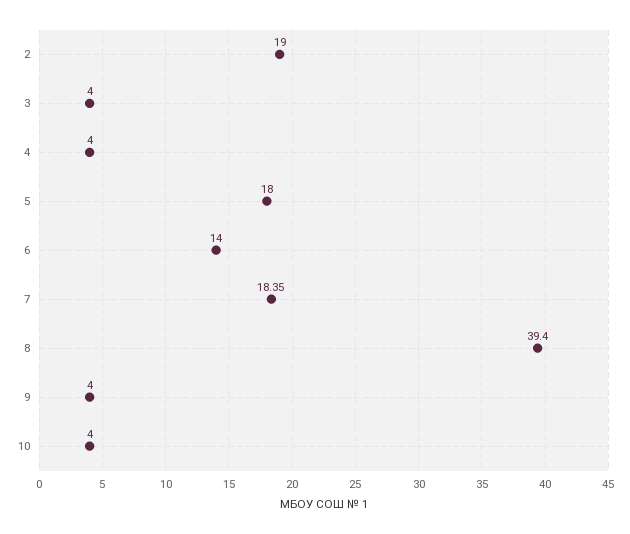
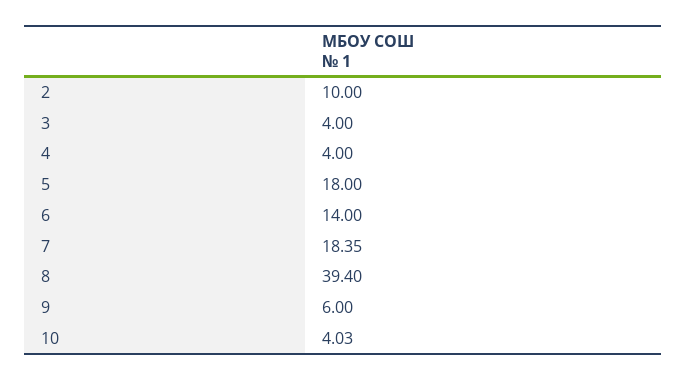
  {
-   "2": 19,
+   "2": 10,
    "3": 4,
    "4": 4,
    "5": 18,
    "6": 14,
    "7": 18.35,
    "8": 39.4,
-   "9": 4,
+   "9": 6,
-   "10": 4
+   "10": 4.03
  }

